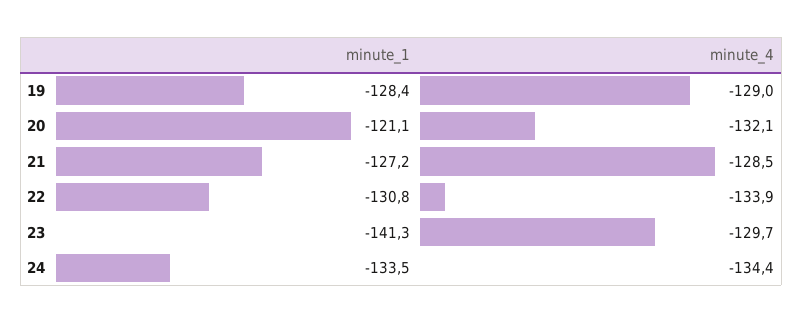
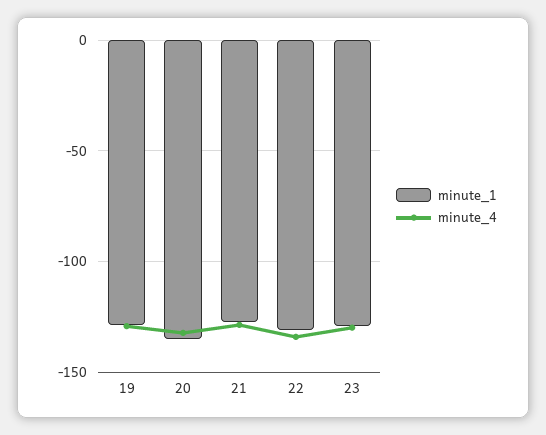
  {
    "minute_1": {
      "19": -128.4,
-     "20": -121.1,
+     "20": -135,
      "21": -127.2,
      "22": -130.8,
-     "23": -141.3,
+     "23": -130
-     "24": -133.5
    },
    "minute_4": {
      "19": -129,
      "20": -132.1,
      "21": -128.5,
      "22": -133.9,
-     "23": -129.7,
+     "23": -129.7
-     "24": -134.4
    }
  }

